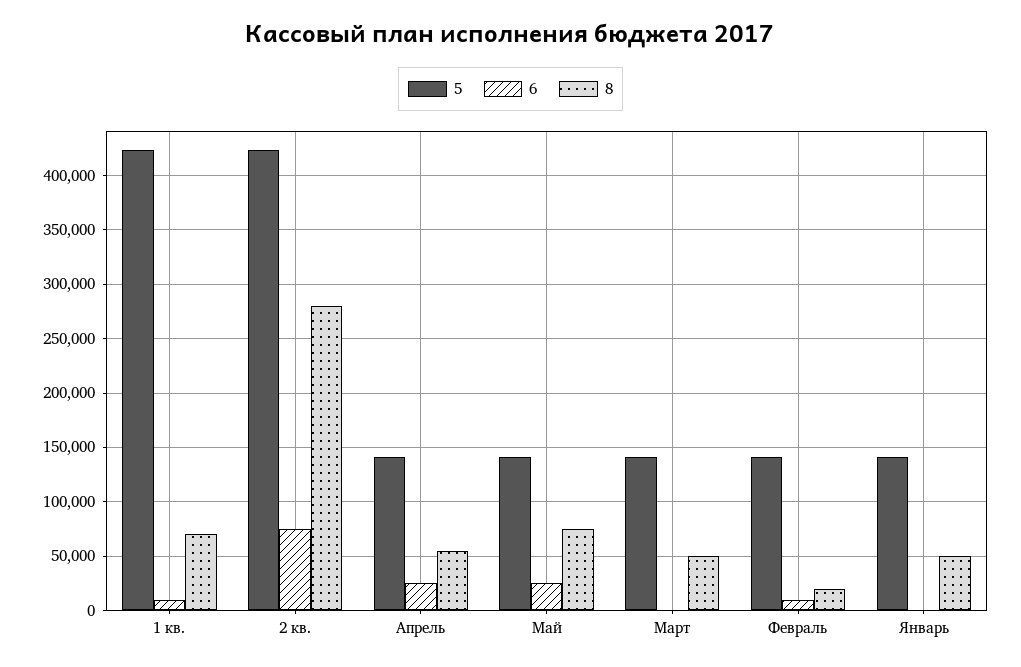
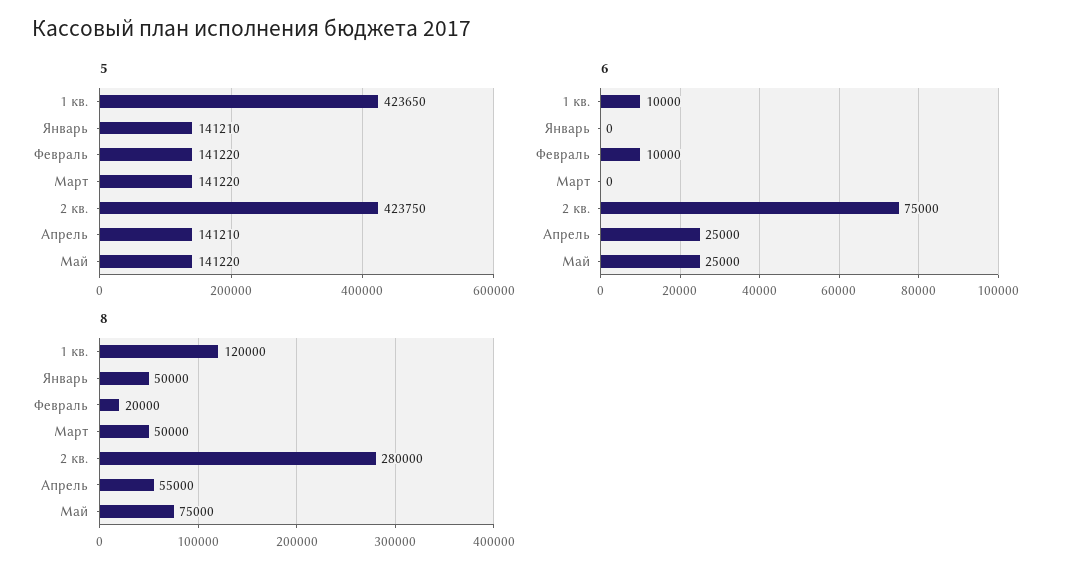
  {
    "5": {
      "1 кв.": 423650,
      "2 кв.": 423750,
      "Апрель": 141210,
      "Май": 141220,
      "Март": 141220,
      "Февраль": 141220,
      "Январь": 141210
    },
    "6": {
      "1 кв.": 10000,
      "2 кв.": 75000,
      "Апрель": 25000,
      "Май": 25000,
      "Март": 0,
      "Февраль": 10000,
      "Январь": 0
    },
    "8": {
-     "1 кв.": 70000,
+     "1 кв.": 120000,
      "2 кв.": 280000,
      "Апрель": 55000,
      "Май": 75000,
      "Март": 50000,
      "Февраль": 20000,
      "Январь": 50000
    }
  }

